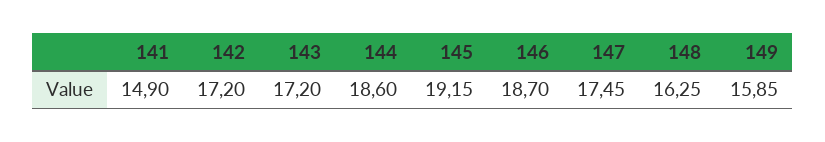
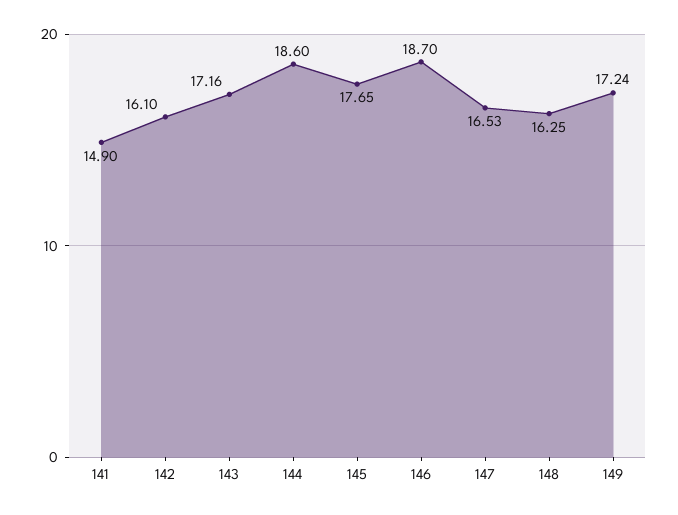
  {
    "141": 14.9,
-   "142": 17.2,
+   "142": 16.1,
-   "143": 17.2,
+   "143": 17.16,
    "144": 18.6,
-   "145": 19.15,
+   "145": 17.65,
    "146": 18.7,
-   "147": 17.45,
+   "147": 16.53,
    "148": 16.25,
-   "149": 15.85
+   "149": 17.24
  }

